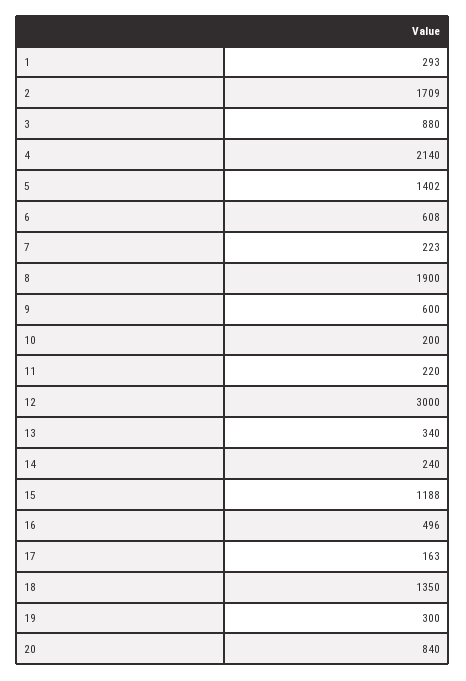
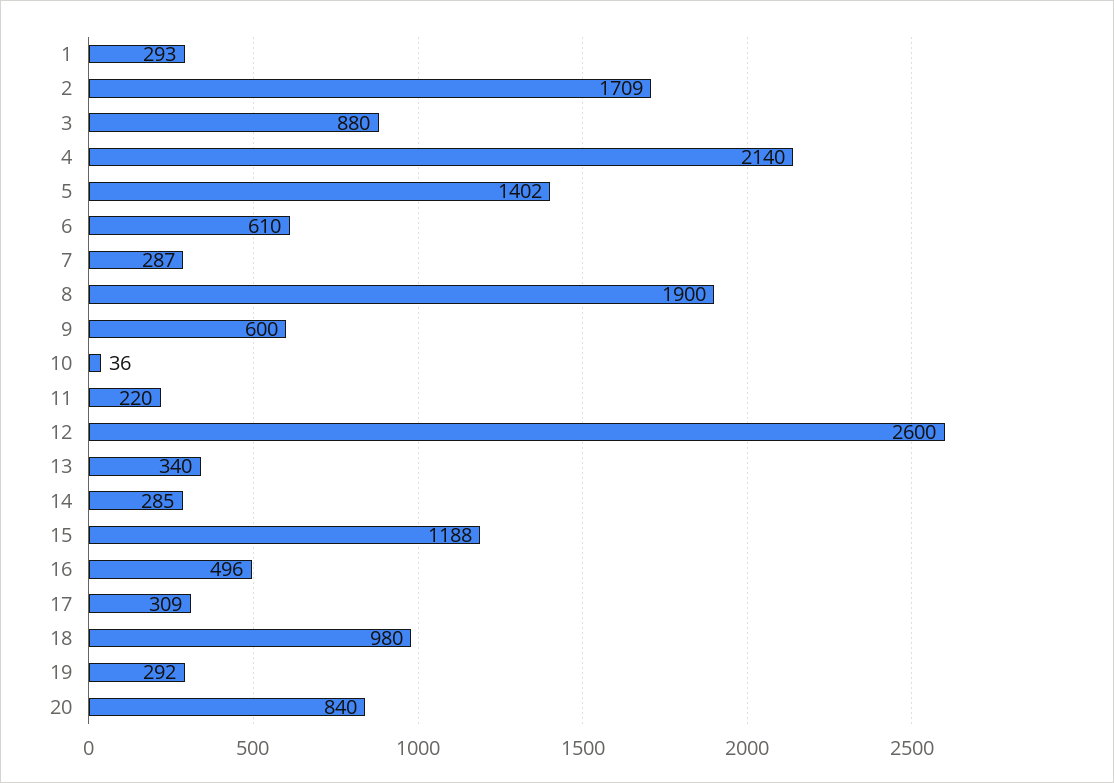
  {
    "1": 293,
    "2": 1709,
    "3": 880,
    "4": 2140,
    "5": 1402,
-   "6": 608,
+   "6": 610,
-   "7": 223,
+   "7": 287,
    "8": 1900,
    "9": 600,
-   "10": 200,
+   "10": 36,
    "11": 220,
-   "12": 3000,
+   "12": 2600,
    "13": 340,
-   "14": 240,
+   "14": 285,
    "15": 1188,
    "16": 496,
-   "17": 163,
+   "17": 309,
-   "18": 1350,
+   "18": 980,
-   "19": 300,
+   "19": 292,
    "20": 840
  }

